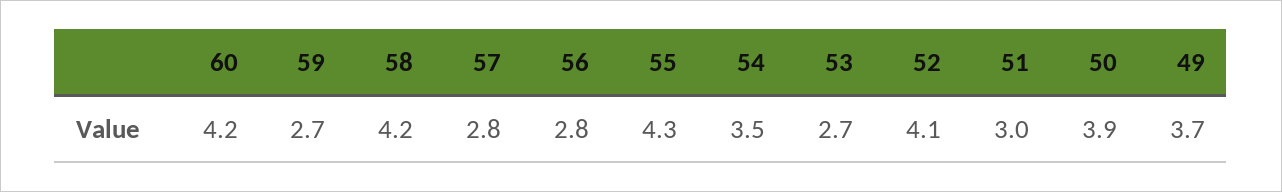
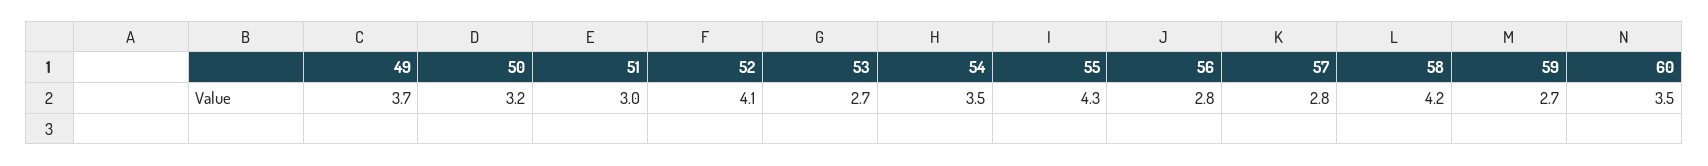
  {
-   "60": 4.2,
+   "60": 3.5,
    "59": 2.7,
    "58": 4.2,
    "57": 2.8,
    "56": 2.8,
    "55": 4.3,
    "54": 3.5,
    "53": 2.7,
    "52": 4.1,
    "51": 3,
-   "50": 3.9,
+   "50": 3.2,
    "49": 3.7
  }

